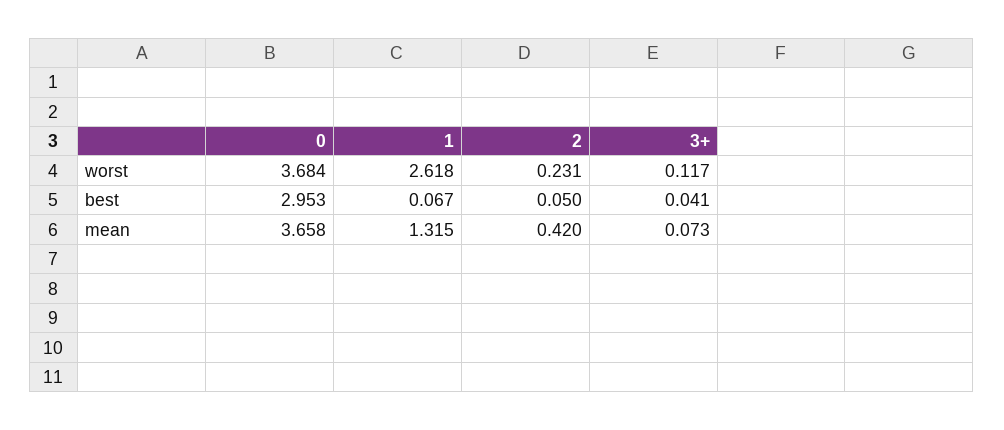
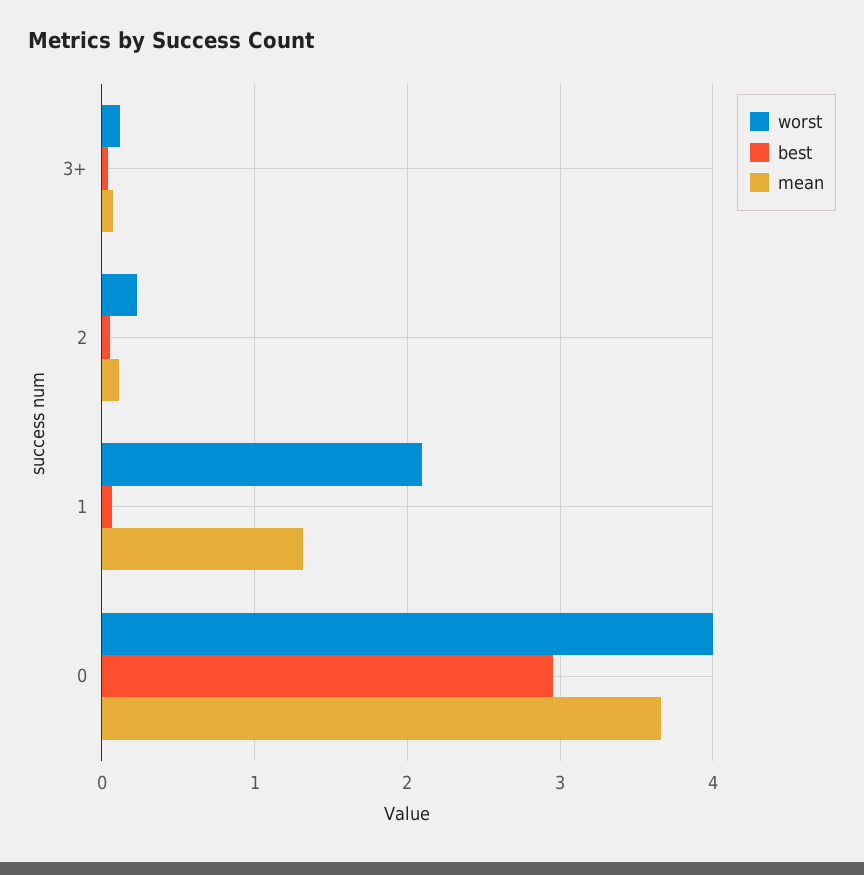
  {
    "worst": {
-     "0": 3.684,
+     "0": 4,
-     "1": 2.618,
+     "1": 2.1,
      "2": 0.231,
      "3+": 0.117
    },
    "best": {
      "0": 2.953,
      "1": 0.067,
      "2": 0.05,
      "3+": 0.041
    },
    "mean": {
      "0": 3.658,
      "1": 1.315,
-     "2": 0.42,
+     "2": 0.1,
      "3+": 0.073
    }
  }

